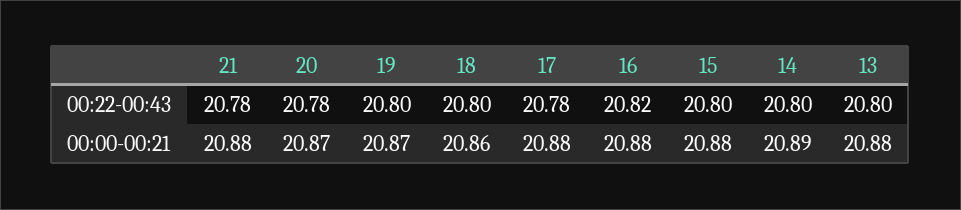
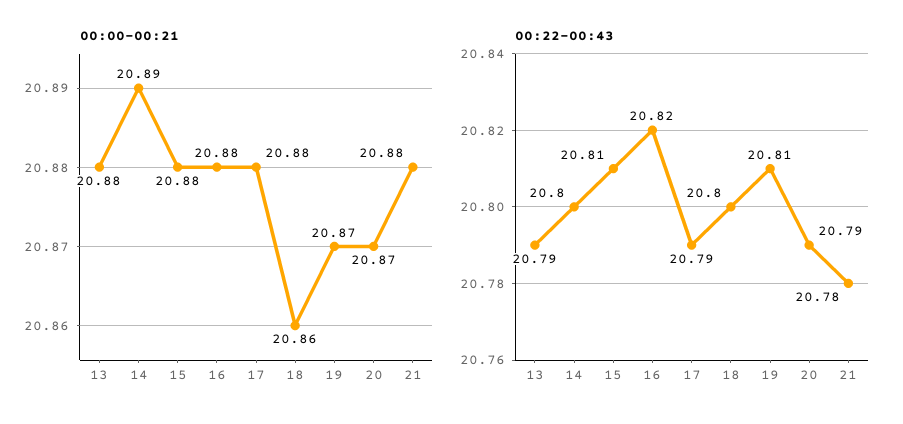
  {
    "00:22-00:43": {
      "21": 20.78,
-     "20": 20.78,
+     "20": 20.79,
-     "19": 20.8,
+     "19": 20.81,
      "18": 20.8,
-     "17": 20.78,
+     "17": 20.79,
      "16": 20.82,
-     "15": 20.8,
+     "15": 20.81,
      "14": 20.8,
-     "13": 20.8
+     "13": 20.79
    },
    "00:00-00:21": {
      "21": 20.88,
      "20": 20.87,
      "19": 20.87,
      "18": 20.86,
      "17": 20.88,
      "16": 20.88,
      "15": 20.88,
      "14": 20.89,
      "13": 20.88
    }
  }

